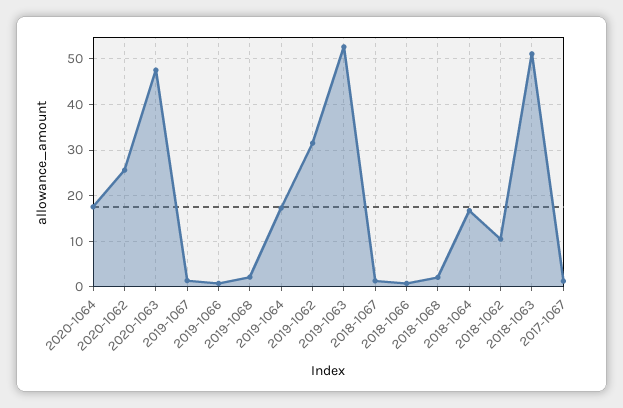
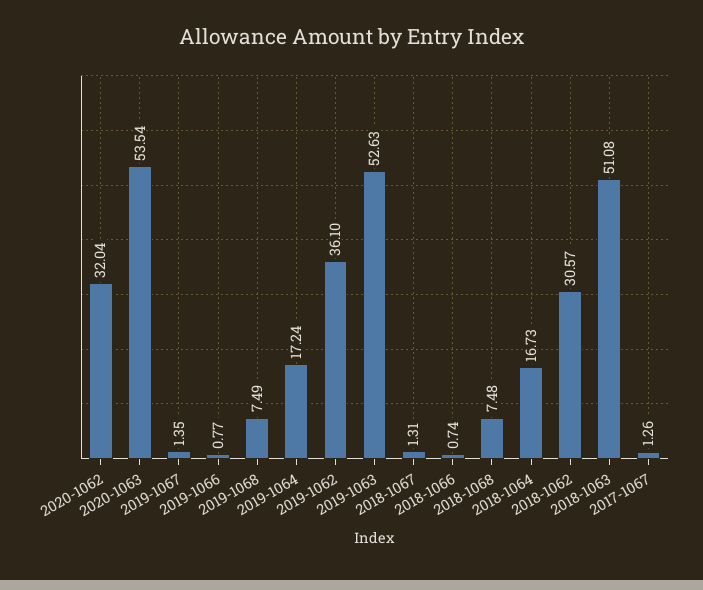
  {
-   "2020-1064": 18,
-   "2020-1062": 26,
+   "2020-1062": 32.04,
-   "2020-1063": 48,
+   "2020-1063": 53.54,
    "2019-1067": 1.35,
    "2019-1066": 0.77,
-   "2019-1068": 2,
+   "2019-1068": 7.49,
    "2019-1064": 17.24,
-   "2019-1062": 32,
+   "2019-1062": 36.1,
    "2019-1063": 52.63,
    "2018-1067": 1.31,
    "2018-1066": 0.74,
-   "2018-1068": 2,
+   "2018-1068": 7.48,
    "2018-1064": 16.73,
-   "2018-1062": 10,
+   "2018-1062": 30.57,
    "2018-1063": 51.08,
    "2017-1067": 1.26
  }

